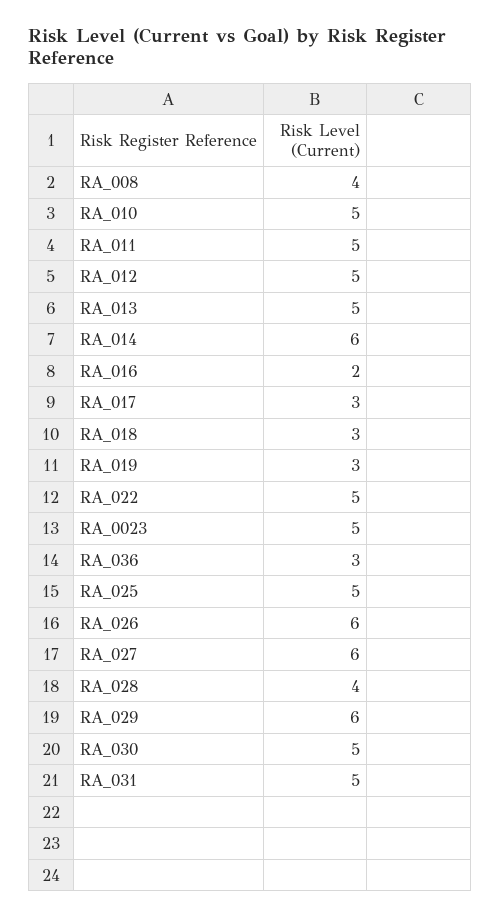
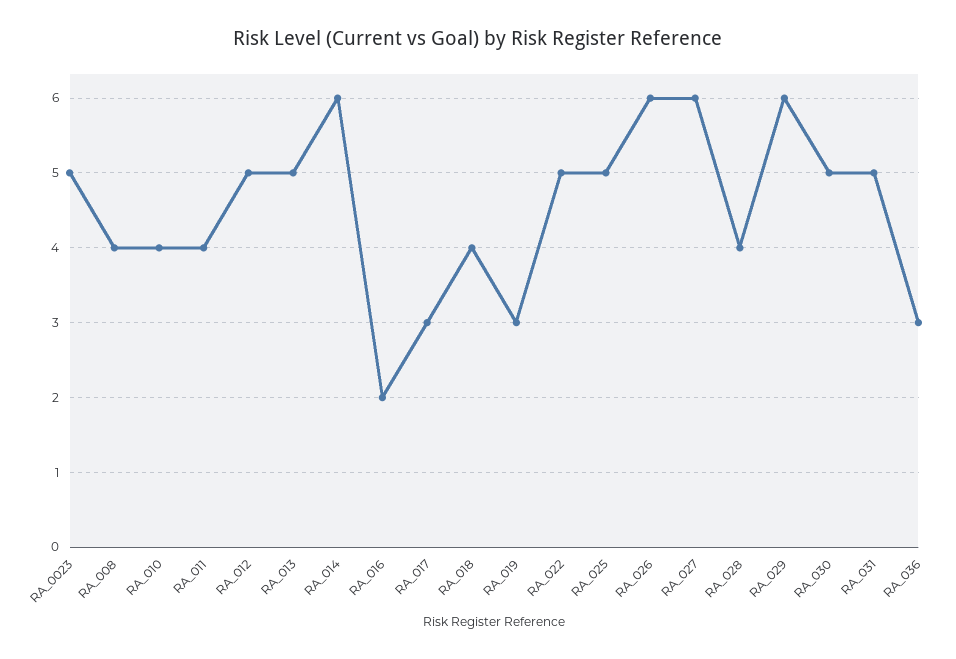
  {
    "RA_008": 4,
-   "RA_010": 5,
+   "RA_010": 4,
-   "RA_011": 5,
+   "RA_011": 4,
    "RA_012": 5,
    "RA_013": 5,
    "RA_014": 6,
    "RA_016": 2,
    "RA_017": 3,
-   "RA_018": 3,
+   "RA_018": 4,
    "RA_019": 3,
    "RA_022": 5,
    "RA_0023": 5,
    "RA_036": 3,
    "RA_025": 5,
    "RA_026": 6,
    "RA_027": 6,
    "RA_028": 4,
    "RA_029": 6,
    "RA_030": 5,
    "RA_031": 5
  }

